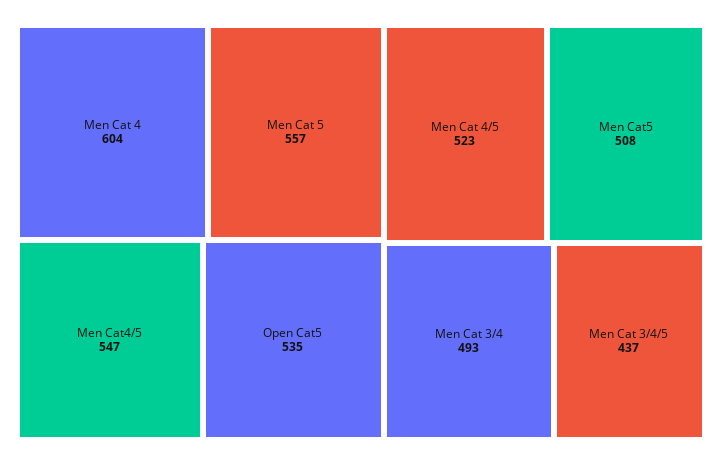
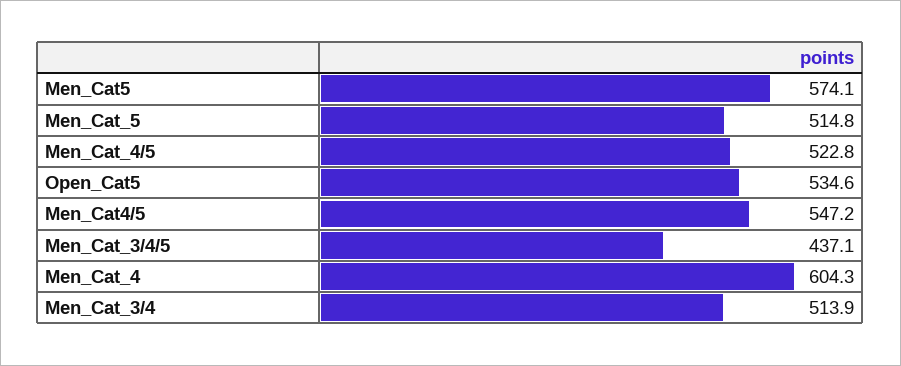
  {
    "Men Cat 4": 604.3,
-   "Men Cat 5": 557,
+   "Men Cat 5": 514.8,
    "Men Cat4/5": 547.2,
    "Open Cat5": 534.6,
    "Men Cat 4/5": 522.8,
-   "Men Cat5": 508,
+   "Men Cat5": 574.1,
-   "Men Cat 3/4": 493,
+   "Men Cat 3/4": 513.9,
    "Men Cat 3/4/5": 437.1
  }

